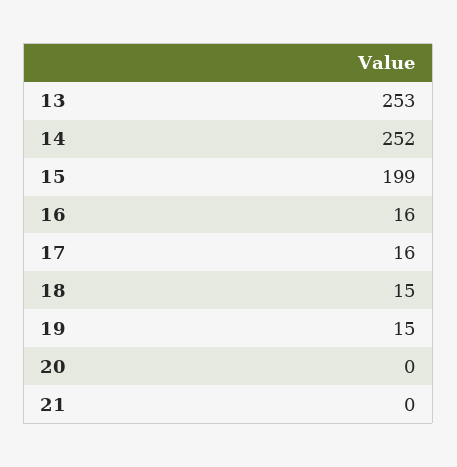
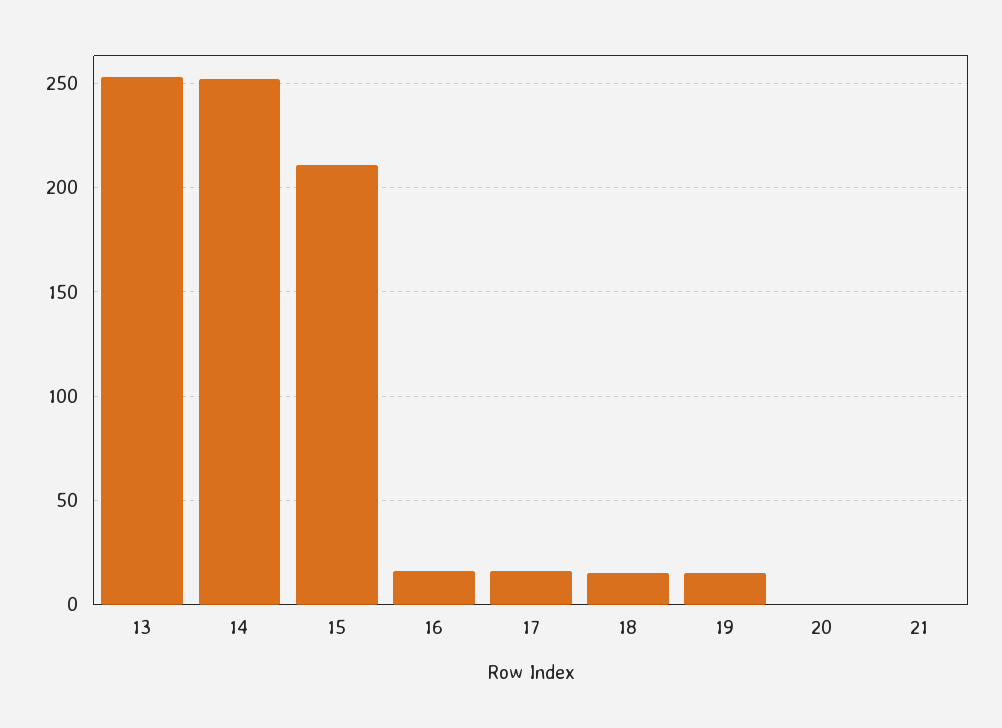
  {
    "13": 253,
    "14": 252,
-   "15": 199,
+   "15": 210,
    "16": 16,
    "17": 16,
    "18": 15,
    "19": 15,
    "20": 0,
    "21": 0
  }

